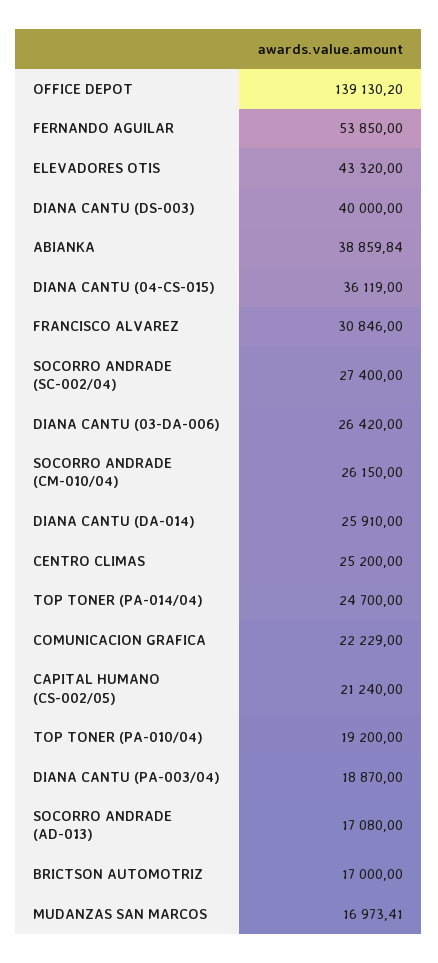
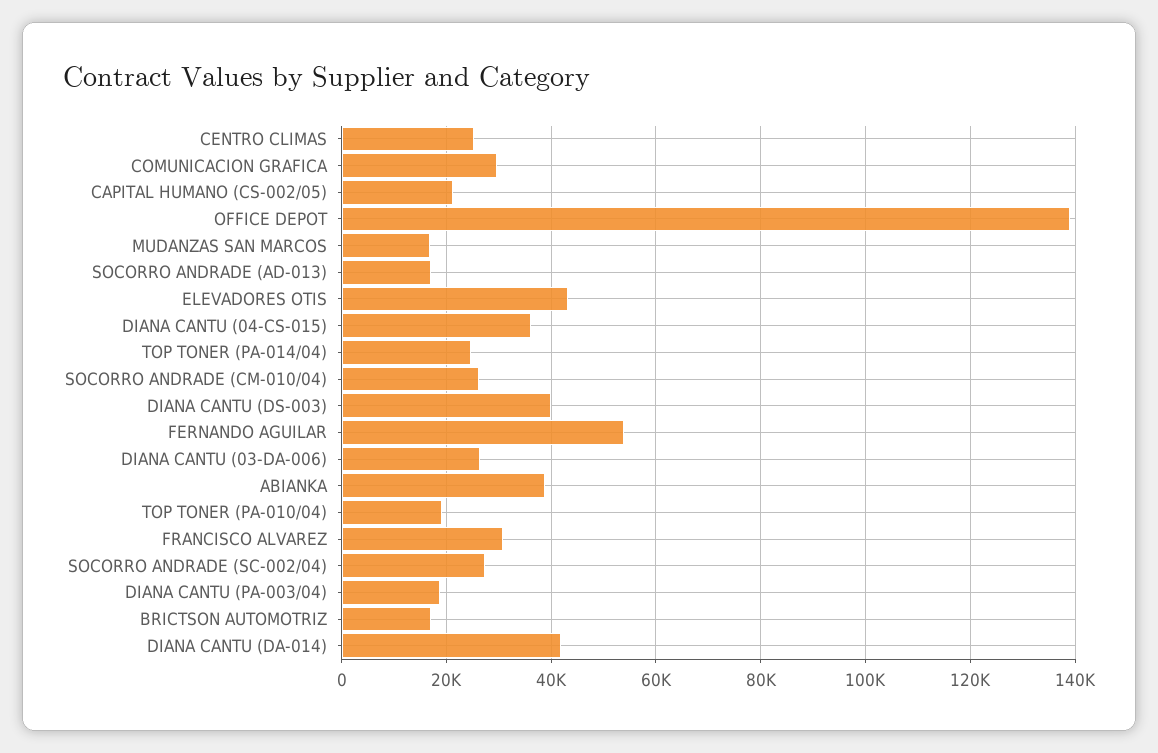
  {
    "OFFICE DEPOT": 139130.2,
    "FERNANDO AGUILAR": 53850,
    "ELEVADORES OTIS": 43320,
    "DIANA CANTU (DS-003)": 40000,
    "ABIANKA": 38859.84,
    "DIANA CANTU (04-CS-015)": 36119,
    "FRANCISCO ALVAREZ": 30846,
    "SOCORRO ANDRADE (SC-002/04)": 27400,
    "DIANA CANTU (03-DA-006)": 26420,
    "SOCORRO ANDRADE (CM-010/04)": 26150,
-   "DIANA CANTU (DA-014)": 25910,
+   "DIANA CANTU (DA-014)": 42000,
    "CENTRO CLIMAS": 25200,
    "TOP TONER (PA-014/04)": 24700,
-   "COMUNICACION GRAFICA": 22229,
+   "COMUNICACION GRAFICA": 30000,
    "CAPITAL HUMANO (CS-002/05)": 21240,
    "TOP TONER (PA-010/04)": 19200,
    "DIANA CANTU (PA-003/04)": 18870,
    "SOCORRO ANDRADE (AD-013)": 17080,
    "BRICTSON AUTOMOTRIZ": 17000,
    "MUDANZAS SAN MARCOS": 16973.41
  }

